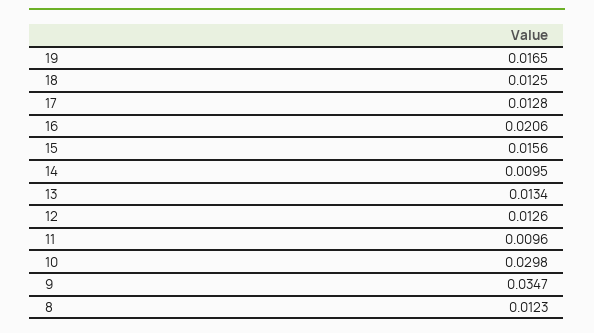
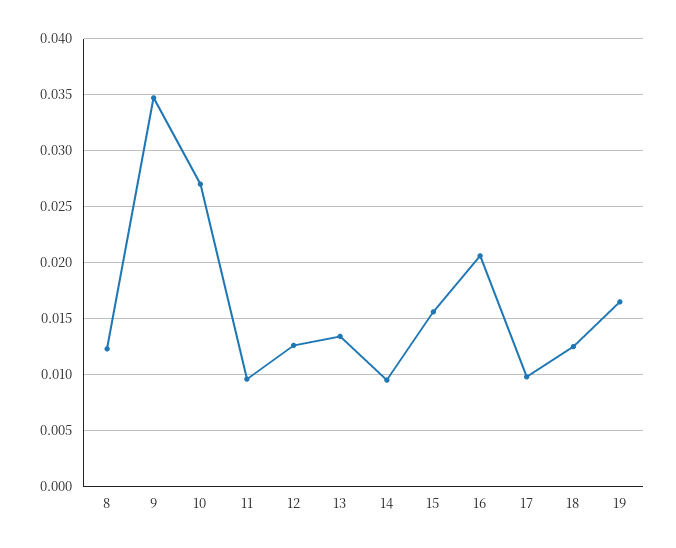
  {
    "19": 0.0165,
    "18": 0.0125,
-   "17": 0.0128,
+   "17": 0.01,
    "16": 0.0206,
    "15": 0.0156,
    "14": 0.0095,
    "13": 0.0134,
    "12": 0.0126,
    "11": 0.0096,
-   "10": 0.0298,
+   "10": 0.027,
    "9": 0.0347,
    "8": 0.0123
  }

